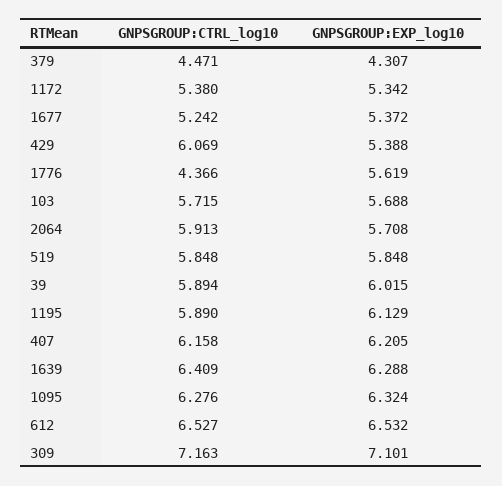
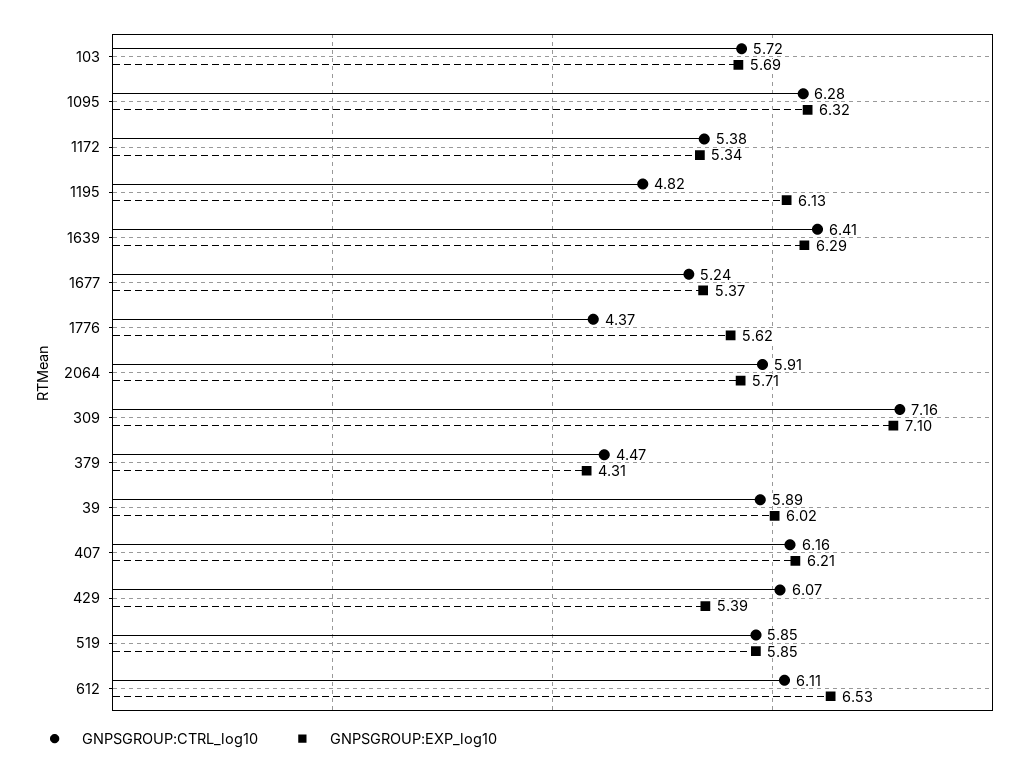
  {
    "GNPSGROUP:CTRL_log10": {
      "379": 4.471,
      "1172": 5.38,
      "1677": 5.242,
      "429": 6.069,
      "1776": 4.366,
      "103": 5.715,
      "2064": 5.913,
      "519": 5.848,
      "39": 5.894,
-     "1195": 5.89,
+     "1195": 4.82,
      "407": 6.158,
      "1639": 6.409,
      "1095": 6.276,
-     "612": 6.527,
+     "612": 6.11,
      "309": 7.163
    },
    "GNPSGROUP:EXP_log10": {
      "379": 4.307,
      "1172": 5.342,
      "1677": 5.372,
      "429": 5.388,
      "1776": 5.619,
      "103": 5.688,
      "2064": 5.708,
      "519": 5.848,
      "39": 6.015,
      "1195": 6.129,
      "407": 6.205,
      "1639": 6.288,
      "1095": 6.324,
      "612": 6.532,
      "309": 7.101
    }
  }

